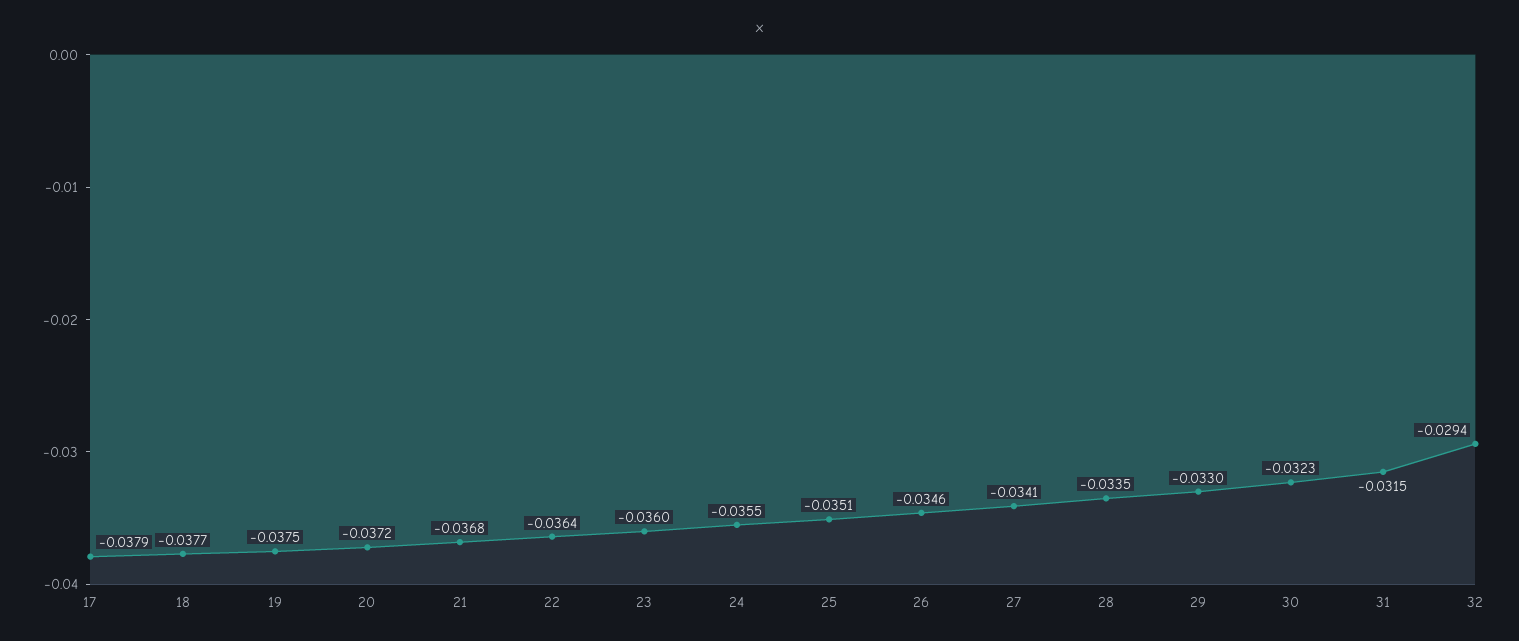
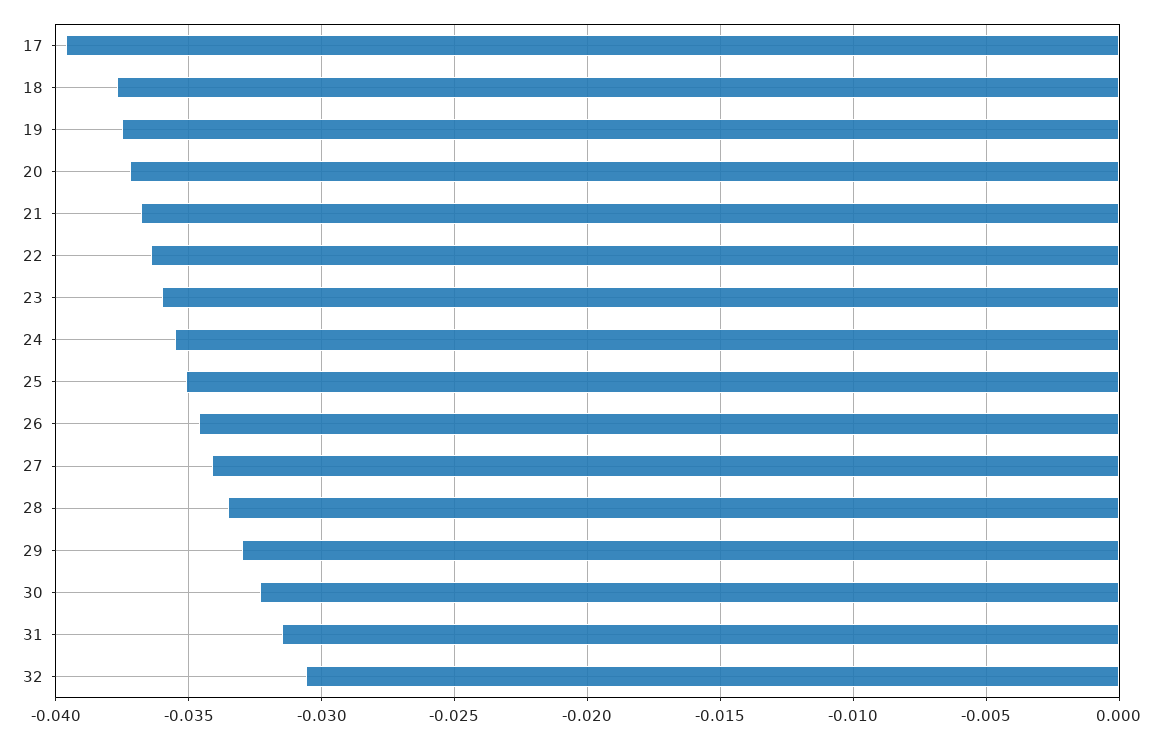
  {
-   "17": -0.0379,
+   "17": -0.0395,
    "18": -0.0377,
    "19": -0.0375,
    "20": -0.0372,
    "21": -0.0368,
    "22": -0.0364,
    "23": -0.036,
    "24": -0.0355,
    "25": -0.0351,
    "26": -0.0346,
    "27": -0.0341,
    "28": -0.0335,
    "29": -0.033,
    "30": -0.0323,
    "31": -0.0315,
-   "32": -0.0294
+   "32": -0.0305
  }

